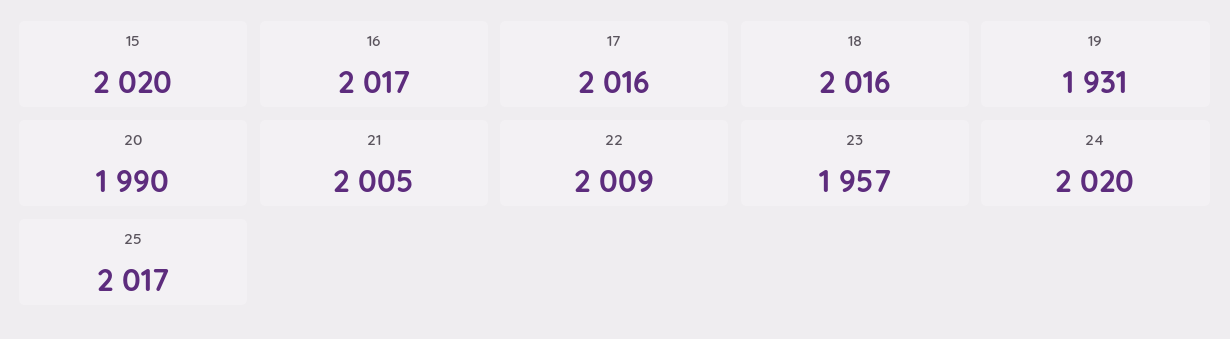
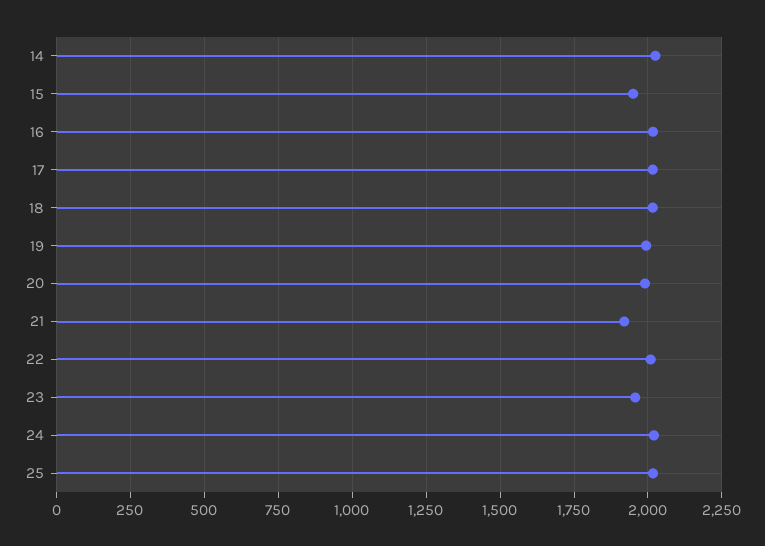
  {
-   "15": 2020,
+   "15": 1950,
    "16": 2017,
    "17": 2016,
    "18": 2016,
-   "19": 1931,
+   "19": 2000,
    "20": 1990,
-   "21": 2005,
+   "21": 1925,
    "22": 2009,
    "23": 1957,
    "24": 2020,
-   "25": 2017
+   "25": 2017,
+   "14": 2025
  }

